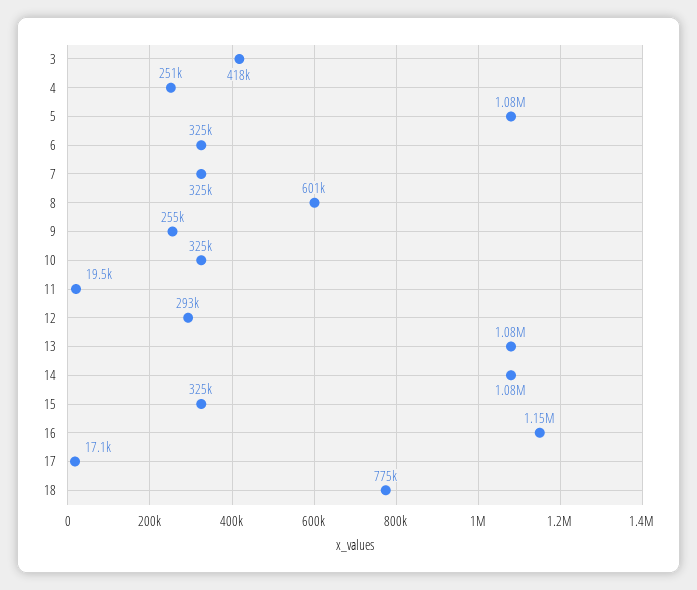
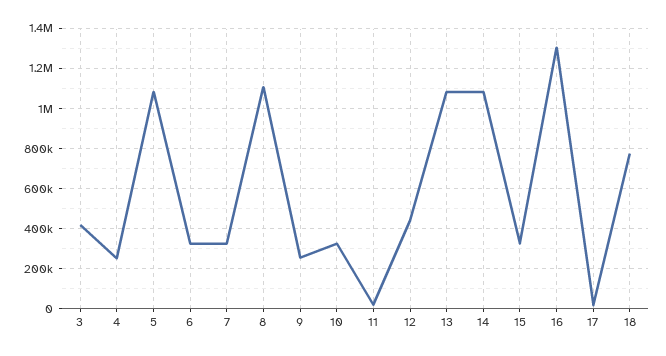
  {
    "3": 418000,
    "4": 251000,
    "5": 1080000,
    "6": 325000,
    "7": 325000,
-   "8": 601000,
+   "8": 1100000,
    "9": 255000,
    "10": 325000,
    "11": 19500,
-   "12": 293000,
+   "12": 450000,
    "13": 1080000,
    "14": 1080000,
    "15": 325000,
-   "16": 1150000,
+   "16": 1300000,
    "17": 17100,
    "18": 775000
  }

